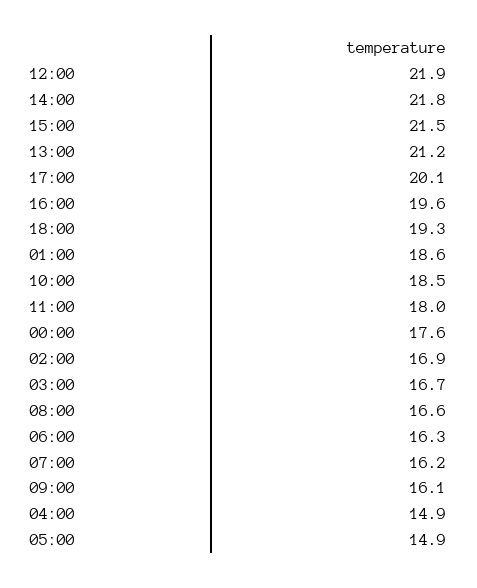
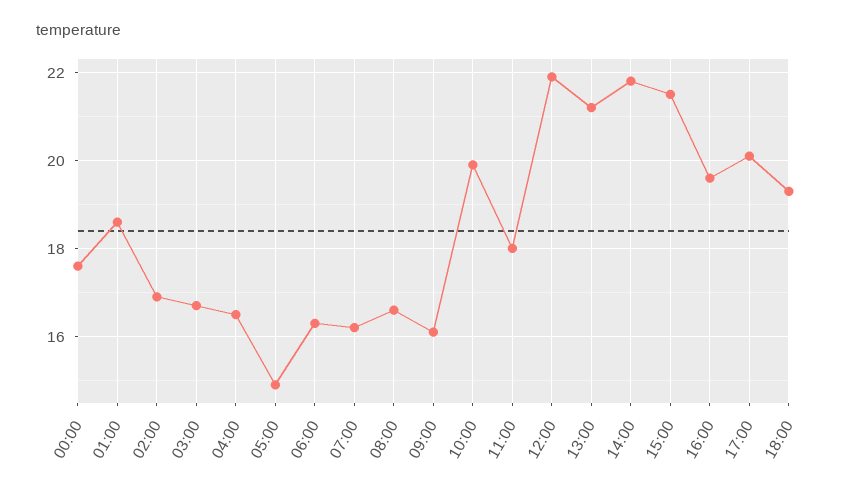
  {
    "12:00": 21.9,
    "14:00": 21.8,
    "15:00": 21.5,
    "13:00": 21.2,
    "17:00": 20.1,
    "16:00": 19.6,
    "18:00": 19.3,
    "01:00": 18.6,
-   "10:00": 18.5,
+   "10:00": 20,
    "11:00": 18,
    "00:00": 17.6,
    "02:00": 16.9,
    "03:00": 16.7,
    "08:00": 16.6,
    "06:00": 16.3,
    "07:00": 16.2,
    "09:00": 16.1,
-   "04:00": 14.9,
+   "04:00": 16.5,
    "05:00": 14.9
  }

